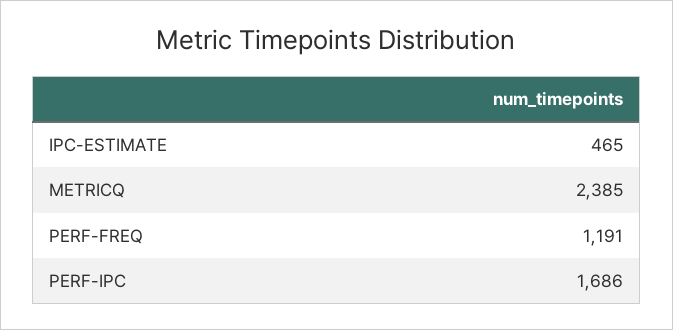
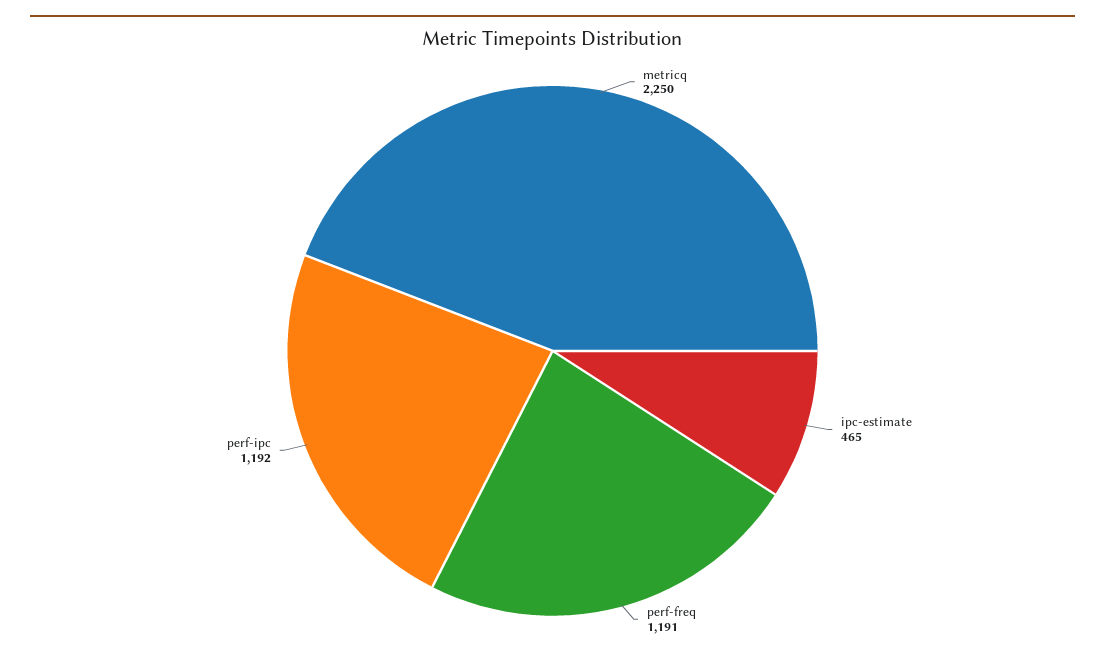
  {
    "IPC-ESTIMATE": 465,
-   "METRICQ": 2385,
+   "METRICQ": 2250,
    "PERF-FREQ": 1191,
-   "PERF-IPC": 1686
+   "PERF-IPC": 1192
  }

